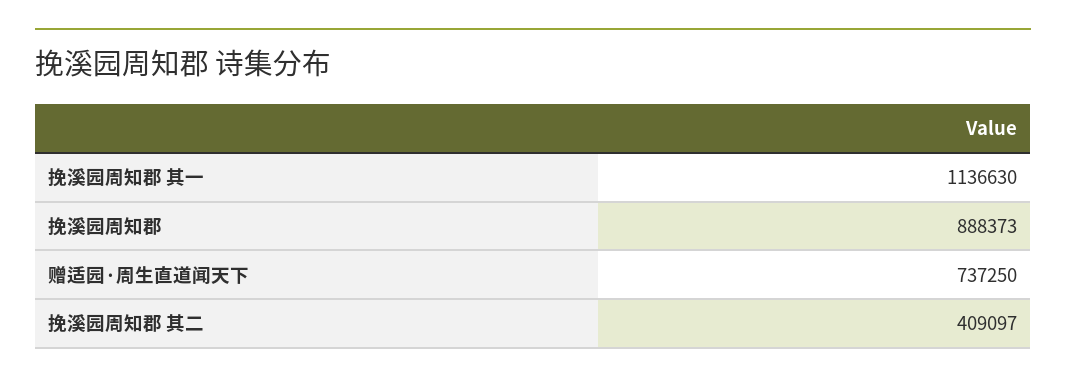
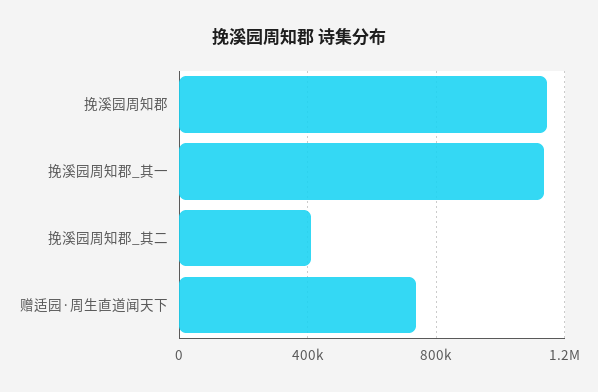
  {
    "挽溪园周知郡 其一": 1136630,
-   "挽溪园周知郡": 888373,
+   "挽溪园周知郡": 1150000,
    "赠适园·周生直道闻天下": 737250,
    "挽溪园周知郡 其二": 409097
  }

